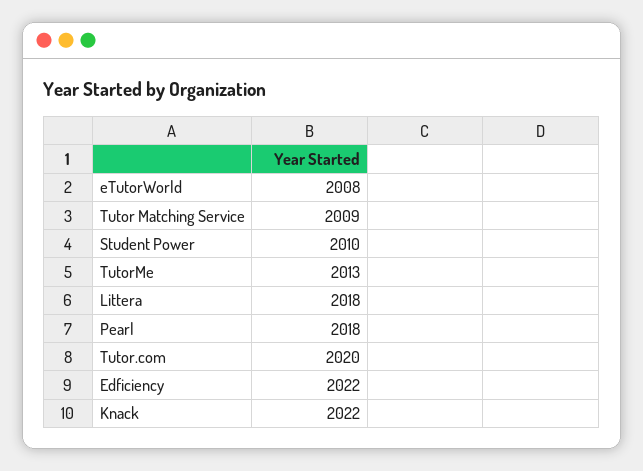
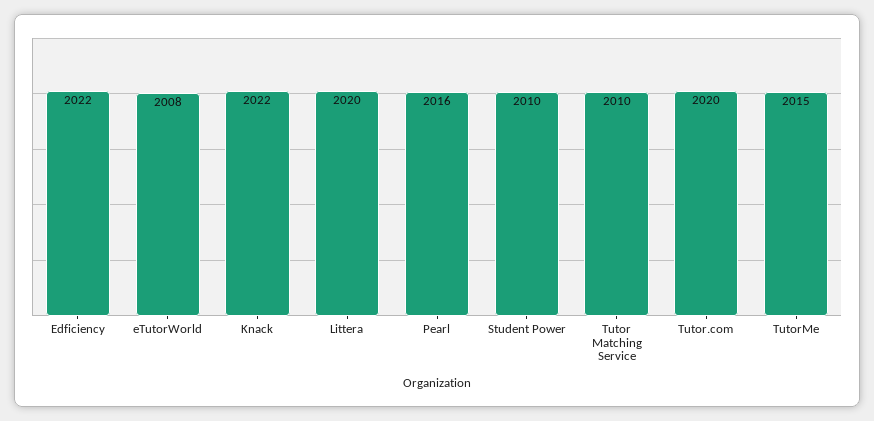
  {
    "eTutorWorld": 2008,
-   "Tutor Matching Service": 2009,
+   "Tutor Matching Service": 2010,
    "Student Power": 2010,
-   "TutorMe": 2013,
+   "TutorMe": 2015,
-   "Littera": 2018,
+   "Littera": 2020,
-   "Pearl": 2018,
+   "Pearl": 2016,
    "Tutor.com": 2020,
    "Edficiency": 2022,
    "Knack": 2022
  }

